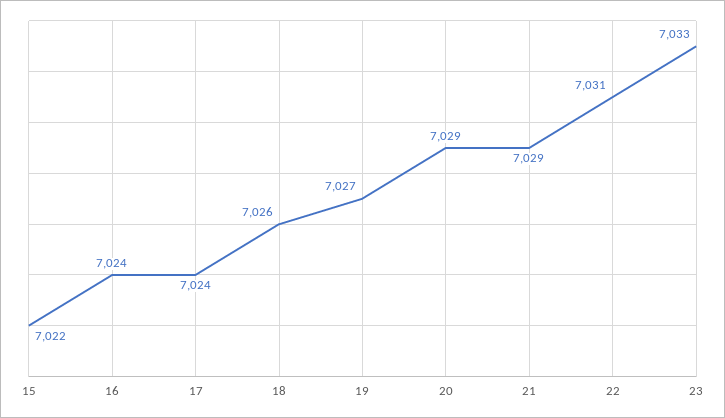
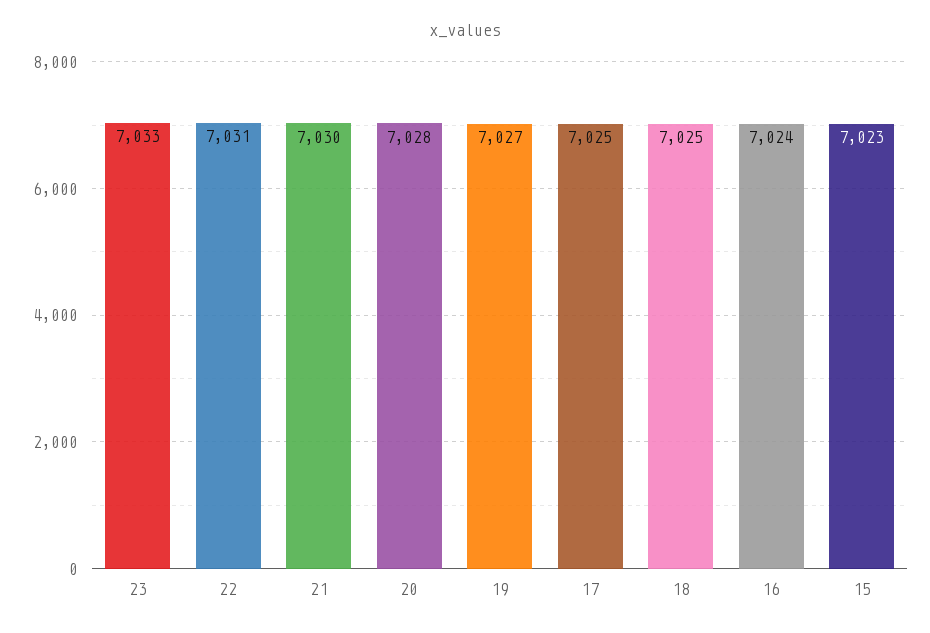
  {
-   "15": 7022,
+   "15": 7023,
    "16": 7024,
-   "17": 7024,
+   "17": 7025,
-   "18": 7026,
+   "18": 7025,
    "19": 7027,
-   "20": 7029,
+   "20": 7028,
-   "21": 7029,
+   "21": 7030,
    "22": 7031,
    "23": 7033
  }

